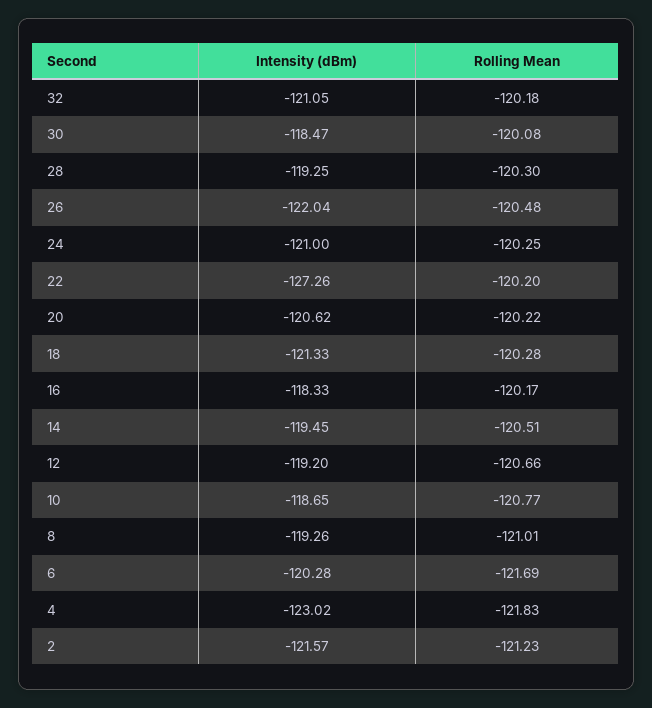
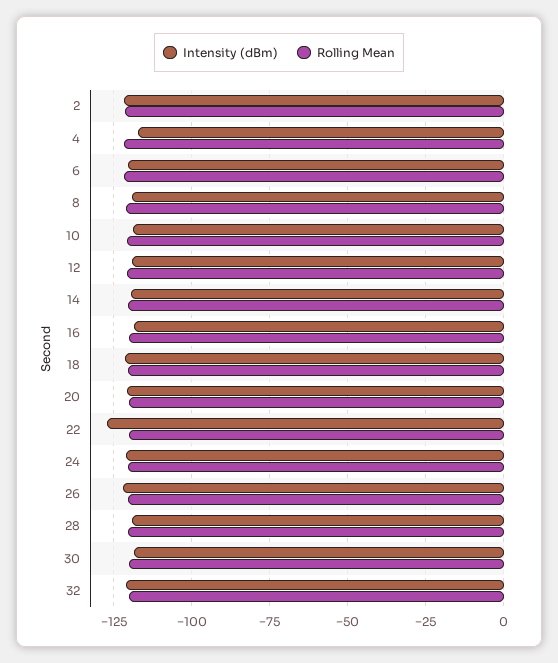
  {
    "Intensity (dBm)": {
      "32": -121.05,
      "30": -118.47,
      "28": -119.25,
      "26": -122.04,
      "24": -121,
      "22": -127.26,
      "20": -120.62,
      "18": -121.33,
      "16": -118.33,
      "14": -119.45,
      "12": -119.2,
      "10": -118.65,
      "8": -119.26,
      "6": -120.28,
-     "4": -123.02,
+     "4": -117.5,
      "2": -121.57
    },
    "Rolling Mean": {
      "32": -120.18,
      "30": -120.08,
      "28": -120.3,
      "26": -120.48,
      "24": -120.25,
      "22": -120.2,
      "20": -120.22,
      "18": -120.28,
      "16": -120.17,
      "14": -120.51,
      "12": -120.66,
      "10": -120.77,
      "8": -121.01,
      "6": -121.69,
      "4": -121.83,
      "2": -121.23
    }
  }

